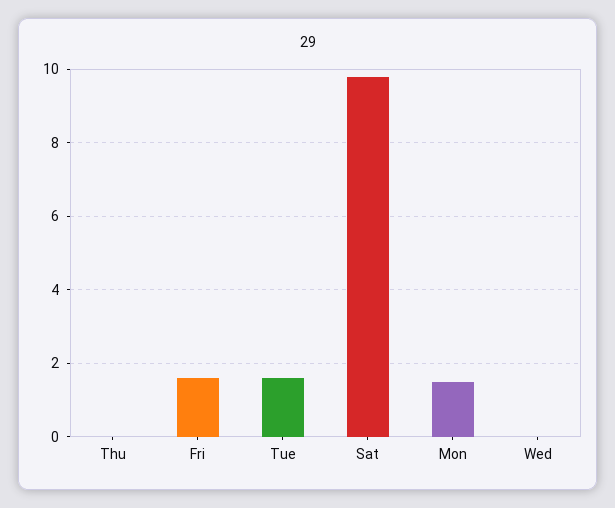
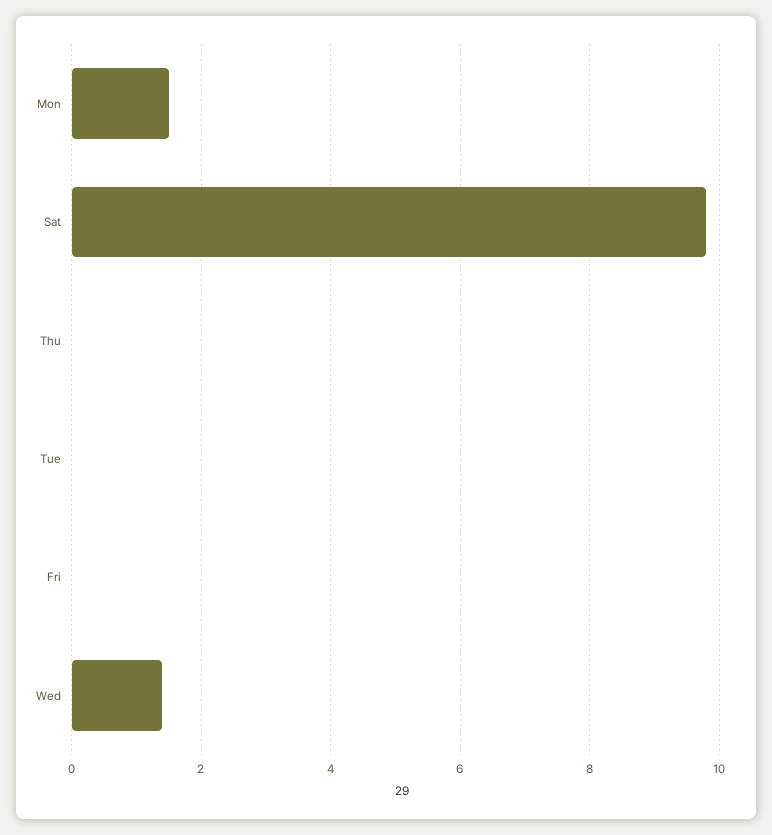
  {
    "Thu": 0,
-   "Fri": 1.5,
+   "Fri": 0,
-   "Tue": 1.5,
+   "Tue": 0,
    "Sat": 10,
    "Mon": 1.5,
-   "Wed": 0
+   "Wed": 1.5
  }

